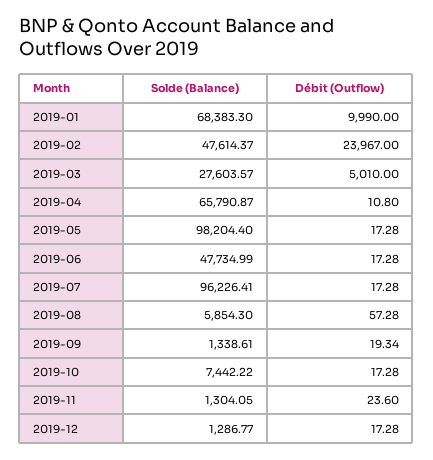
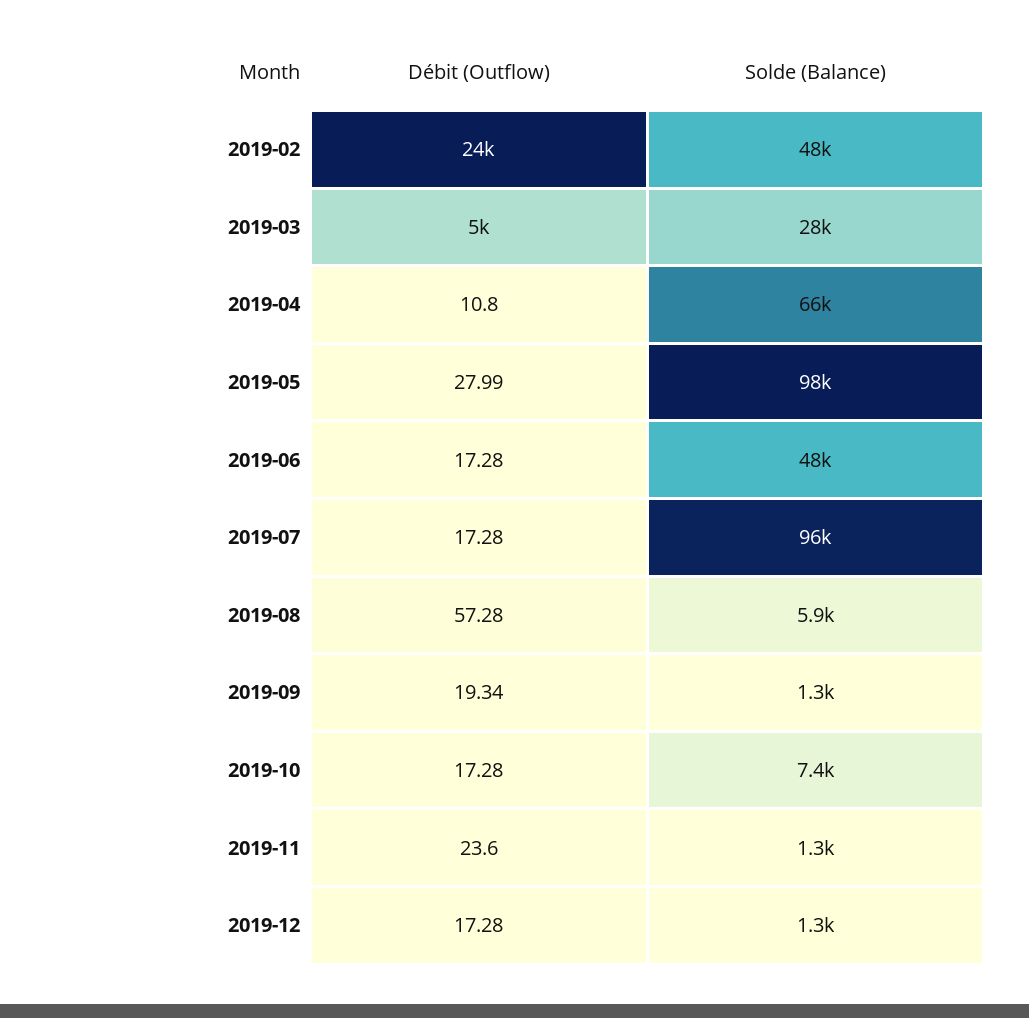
  {
    "Solde (Balance)": {
-     "2019-01": 68383.3,
      "2019-02": 47614.37,
      "2019-03": 27603.57,
      "2019-04": 65790.87,
      "2019-05": 98204.4,
      "2019-06": 47734.99,
      "2019-07": 96226.41,
      "2019-08": 5854.3,
      "2019-09": 1338.61,
      "2019-10": 7442.22,
      "2019-11": 1304.05,
      "2019-12": 1286.77
    },
    "Débit (Outflow)": {
-     "2019-01": 9990,
      "2019-02": 23967,
      "2019-03": 5010,
      "2019-04": 10.8,
-     "2019-05": 17.28,
+     "2019-05": 27.99,
      "2019-06": 17.28,
      "2019-07": 17.28,
      "2019-08": 57.28,
      "2019-09": 19.34,
      "2019-10": 17.28,
      "2019-11": 23.6,
      "2019-12": 17.28
    }
  }

